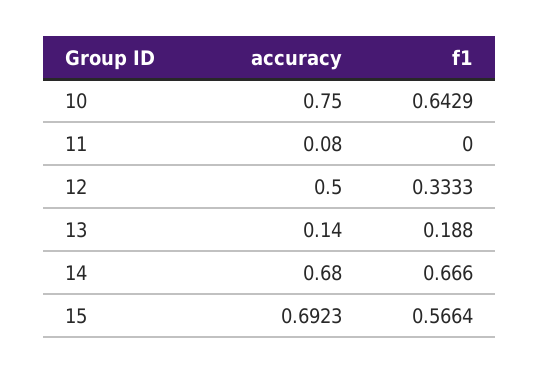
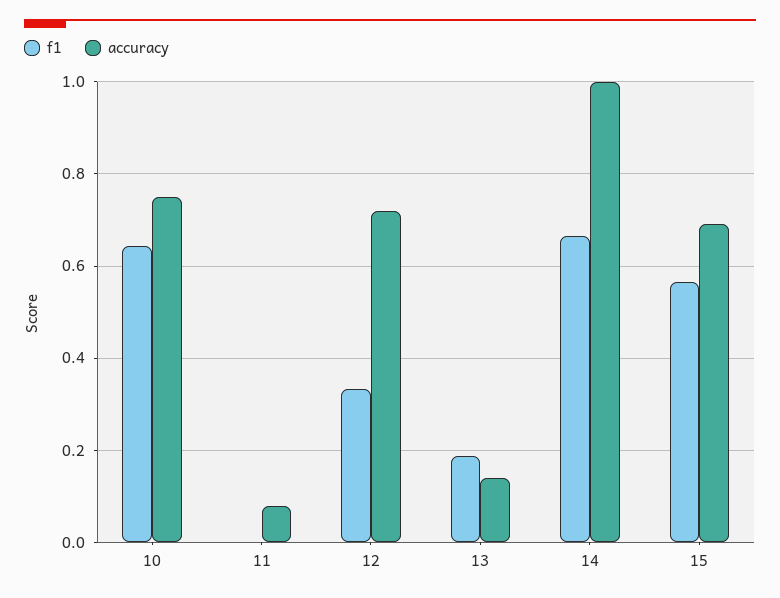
  {
    "accuracy": {
      "10": 0.75,
      "11": 0.08,
-     "12": 0.5,
+     "12": 0.72,
      "13": 0.14,
-     "14": 0.68,
+     "14": 1,
      "15": 0.6923
    },
    "f1": {
      "10": 0.6429,
      "11": 0,
      "12": 0.3333,
      "13": 0.188,
      "14": 0.666,
      "15": 0.5664
    }
  }

